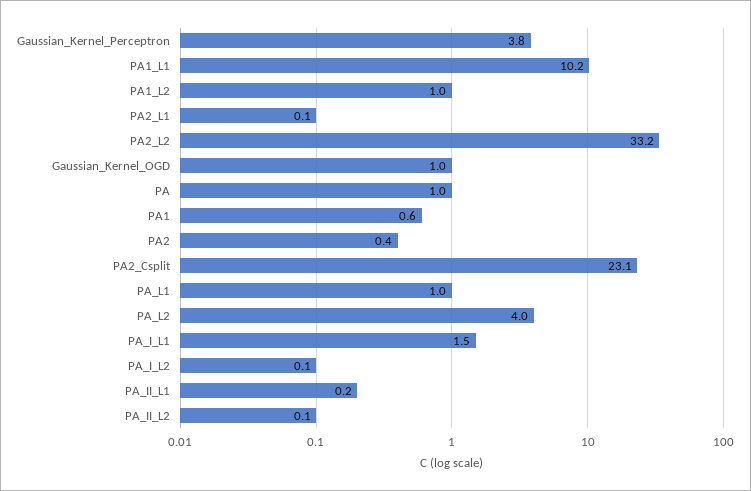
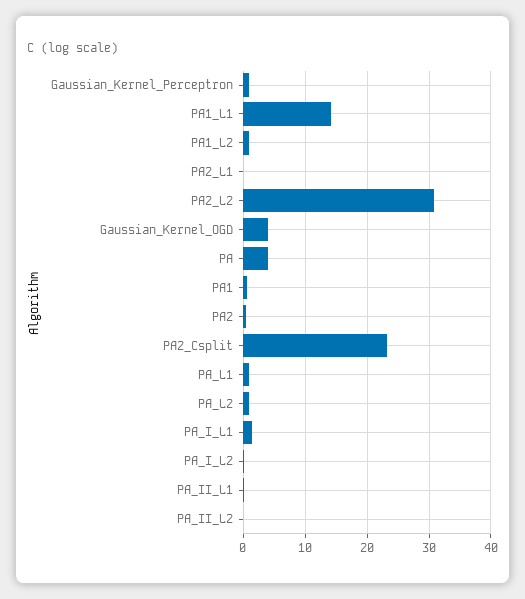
  {
-   "Gaussian_Kernel_Perceptron": 3.8,
+   "Gaussian_Kernel_Perceptron": 1,
-   "PA1_L1": 10.2,
+   "PA1_L1": 14,
    "PA1_L2": 1,
    "PA2_L1": 0.1,
-   "PA2_L2": 33.2,
+   "PA2_L2": 31,
-   "Gaussian_Kernel_OGD": 1,
+   "Gaussian_Kernel_OGD": 4,
-   "PA": 1,
+   "PA": 4,
    "PA1": 0.6,
    "PA2": 0.4,
    "PA2_Csplit": 23.1,
    "PA_L1": 1,
-   "PA_L2": 4,
+   "PA_L2": 1,
    "PA_I_L1": 1.5,
    "PA_I_L2": 0.1,
    "PA_II_L1": 0.2,
    "PA_II_L2": 0.1
  }

